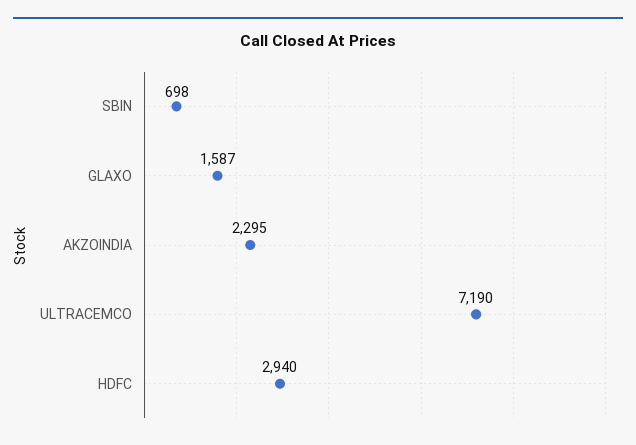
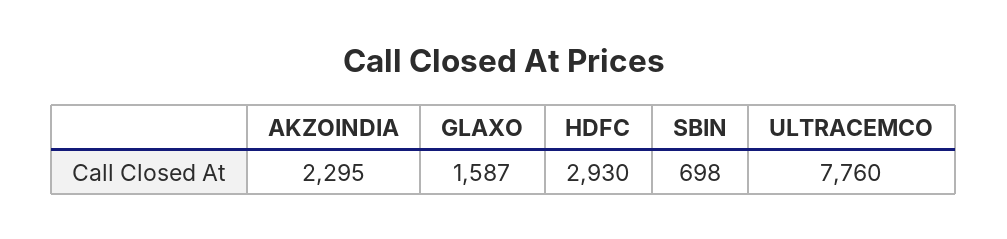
  {
    "SBIN": 698,
    "GLAXO": 1587,
    "AKZOINDIA": 2295,
-   "ULTRACEMCO": 7190,
+   "ULTRACEMCO": 7760,
-   "HDFC": 2940
+   "HDFC": 2930
  }

